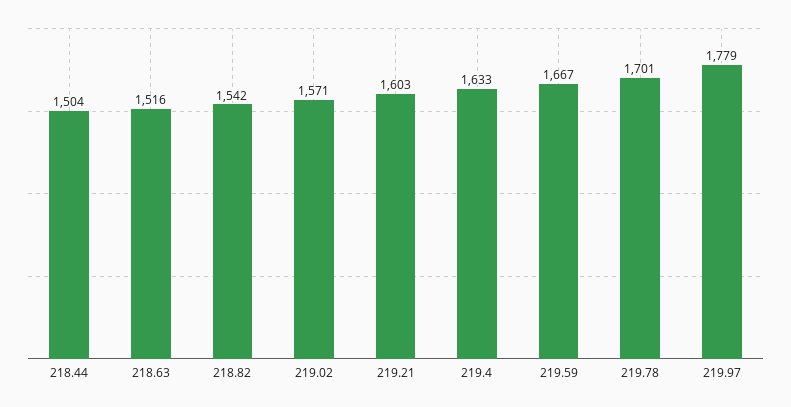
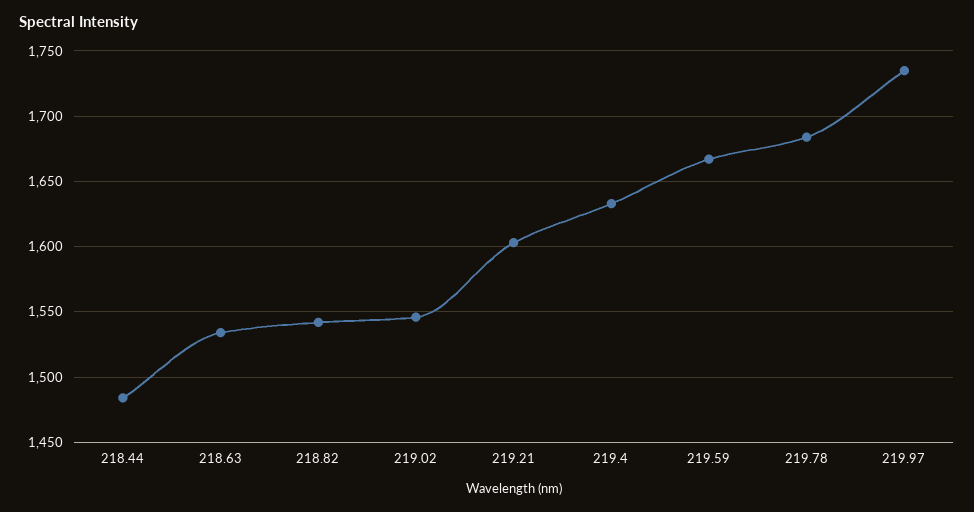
  {
-   "218.44": 1504,
+   "218.44": 1485,
-   "218.63": 1516,
+   "218.63": 1535,
    "218.82": 1542,
-   "219.02": 1571,
+   "219.02": 1545,
    "219.21": 1603,
    "219.4": 1633,
    "219.59": 1667,
-   "219.78": 1701,
+   "219.78": 1685,
-   "219.97": 1779
+   "219.97": 1735
  }

